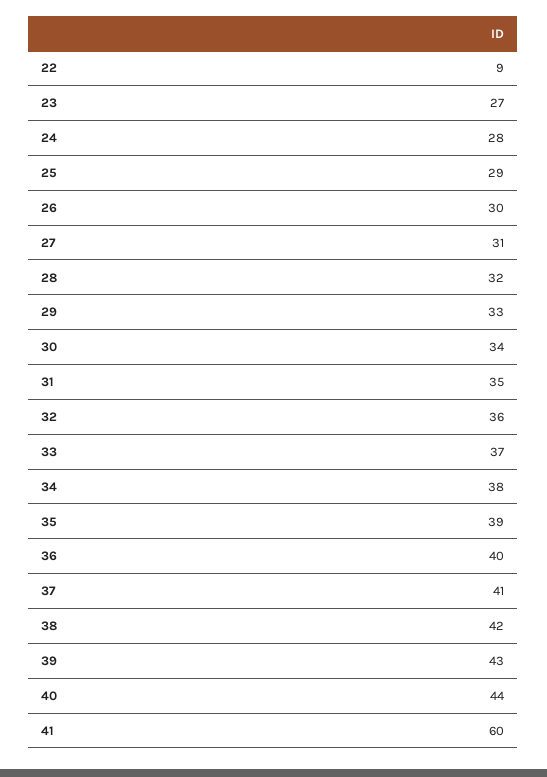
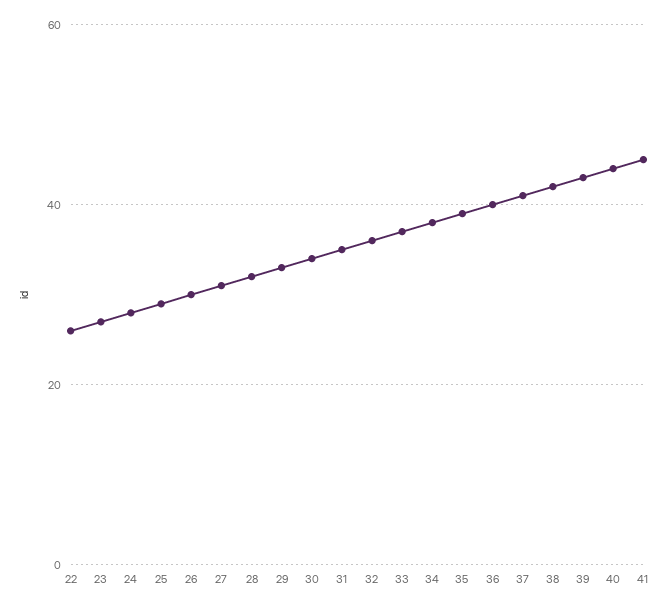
  {
-   "22": 9,
+   "22": 25,
    "23": 27,
    "24": 28,
    "25": 29,
    "26": 30,
    "27": 31,
    "28": 32,
    "29": 33,
    "30": 34,
    "31": 35,
    "32": 36,
    "33": 37,
    "34": 38,
    "35": 39,
    "36": 40,
    "37": 41,
    "38": 42,
    "39": 43,
    "40": 44,
-   "41": 60
+   "41": 45
  }

